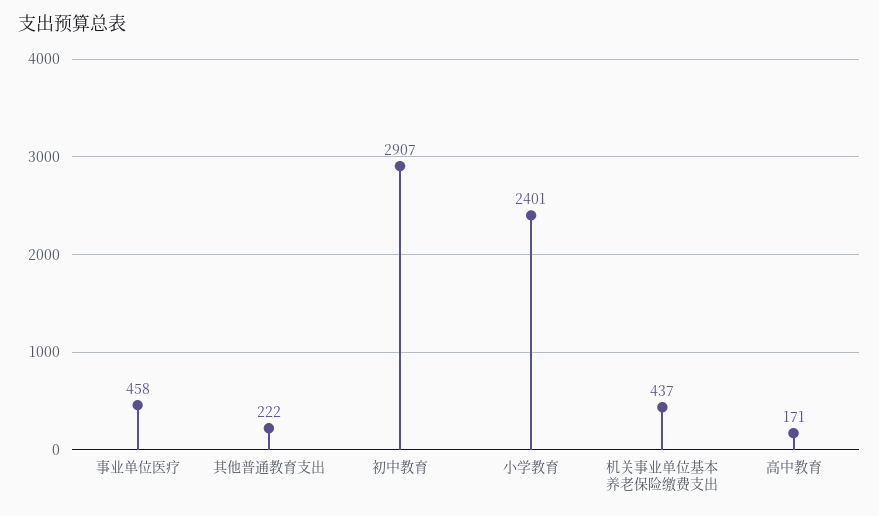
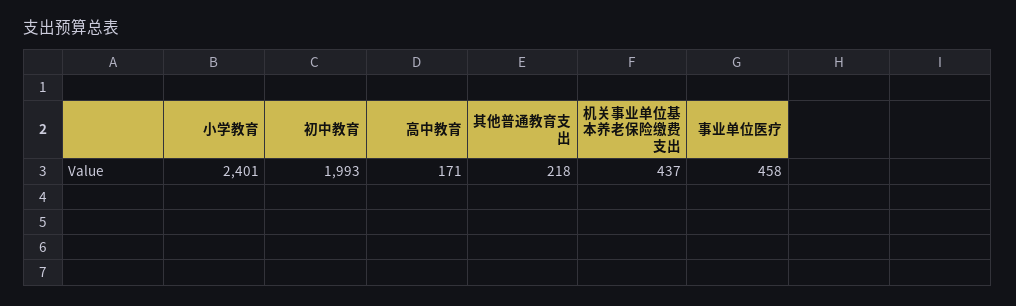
  {
    "事业单位医疗": 458,
-   "其他普通教育支出": 222,
+   "其他普通教育支出": 218,
-   "初中教育": 2907,
+   "初中教育": 1993,
    "小学教育": 2401,
    "机关事业单位基本养老保险缴费支出": 437,
    "高中教育": 171
  }

